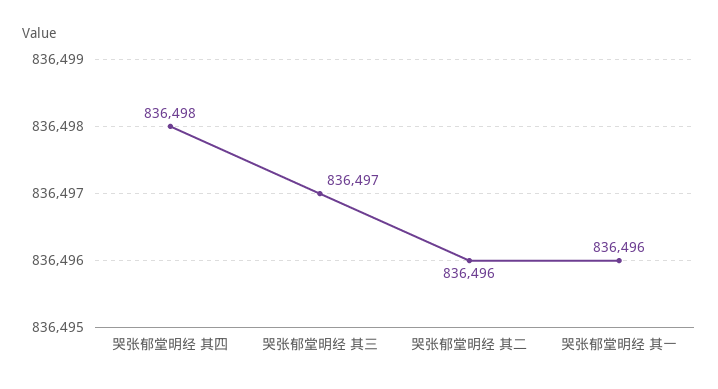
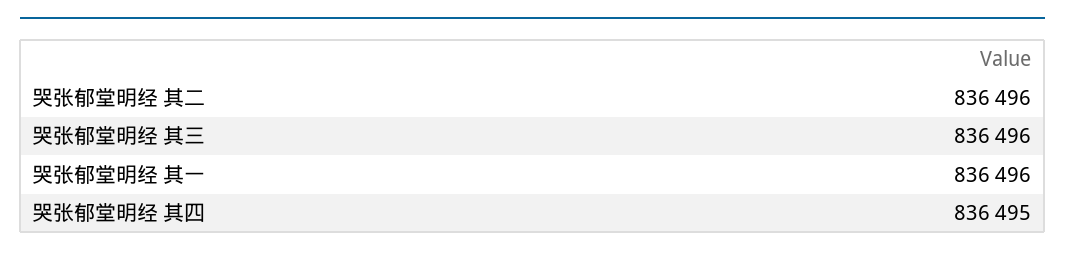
  {
-   "哭张郁堂明经 其四": 836498,
+   "哭张郁堂明经 其四": 836495,
-   "哭张郁堂明经 其三": 836497,
+   "哭张郁堂明经 其三": 836496,
    "哭张郁堂明经 其二": 836496,
    "哭张郁堂明经 其一": 836496
  }

